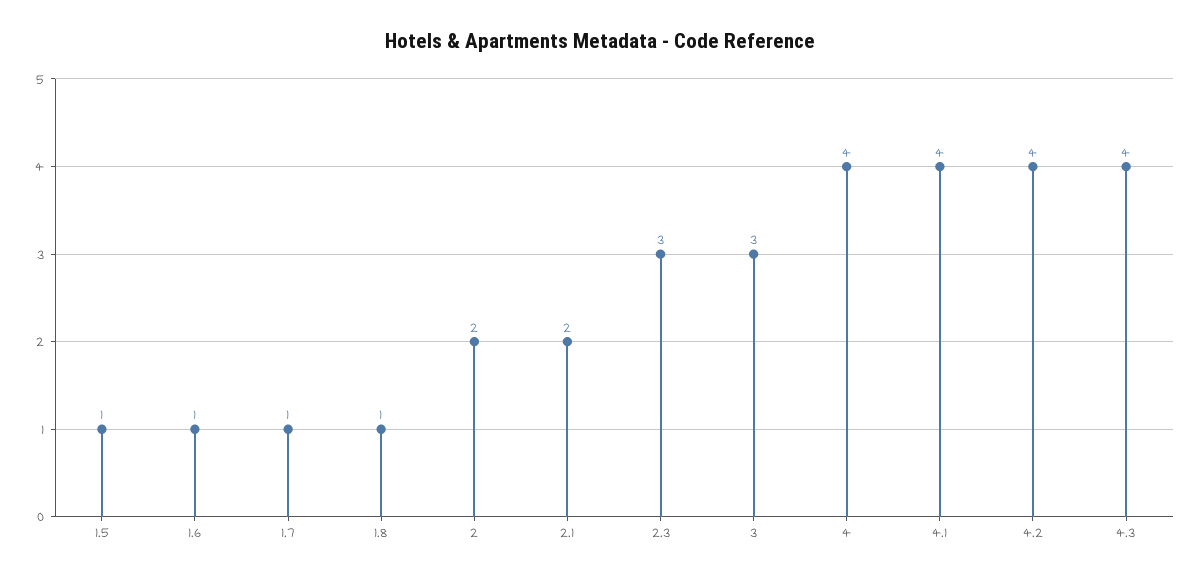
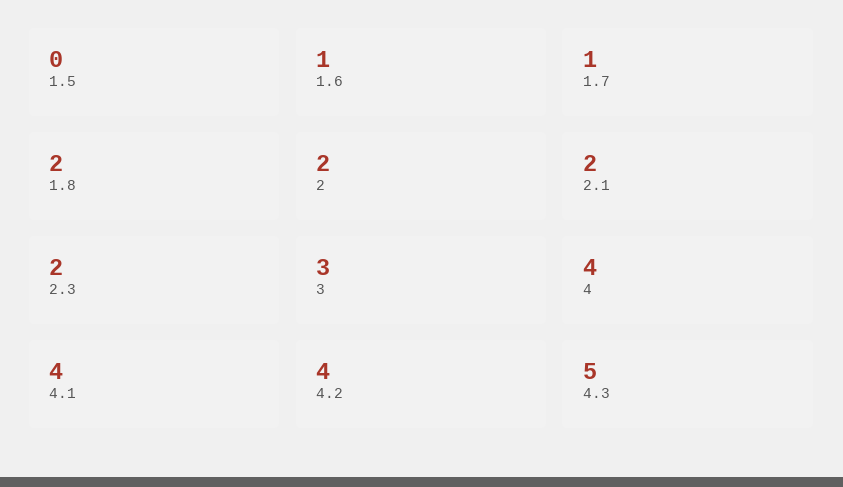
  {
-   "1.5": 1,
+   "1.5": 0,
    "1.6": 1,
    "1.7": 1,
-   "1.8": 1,
+   "1.8": 2,
    "2": 2,
    "2.1": 2,
-   "2.3": 3,
+   "2.3": 2,
    "3": 3,
    "4": 4,
    "4.1": 4,
    "4.2": 4,
-   "4.3": 4
+   "4.3": 5
  }

